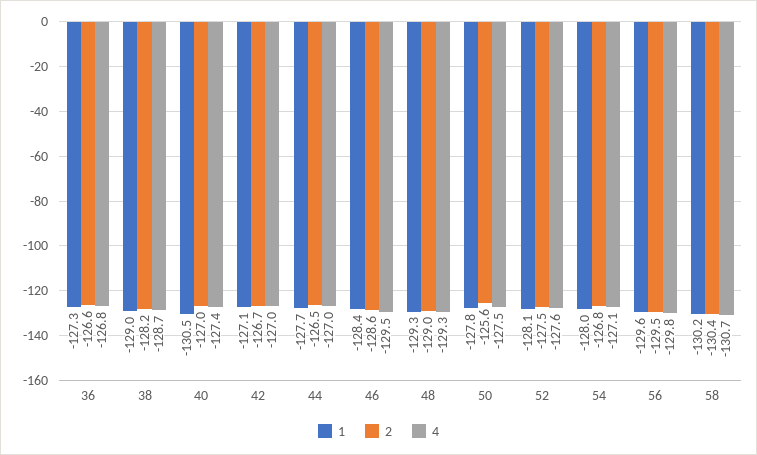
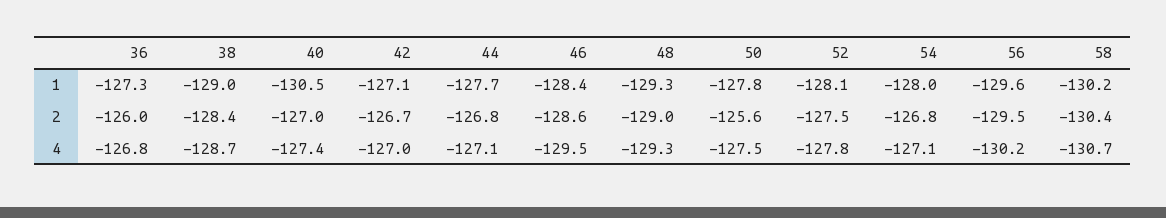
  {
    "1": {
      "36": -127.3,
      "38": -129,
      "40": -130.5,
      "42": -127.1,
      "44": -127.7,
      "46": -128.4,
      "48": -129.3,
      "50": -127.8,
      "52": -128.1,
      "54": -128,
      "56": -129.6,
      "58": -130.2
    },
    "2": {
-     "36": -126.6,
+     "36": -126,
-     "38": -128.2,
+     "38": -128.4,
      "40": -127,
      "42": -126.7,
-     "44": -126.5,
+     "44": -126.8,
      "46": -128.6,
      "48": -129,
      "50": -125.6,
      "52": -127.5,
      "54": -126.8,
      "56": -129.5,
      "58": -130.4
    },
    "4": {
      "36": -126.8,
      "38": -128.7,
      "40": -127.4,
      "42": -127,
-     "44": -127,
+     "44": -127.1,
      "46": -129.5,
      "48": -129.3,
      "50": -127.5,
-     "52": -127.6,
+     "52": -127.8,
      "54": -127.1,
-     "56": -129.8,
+     "56": -130.2,
      "58": -130.7
    }
  }

